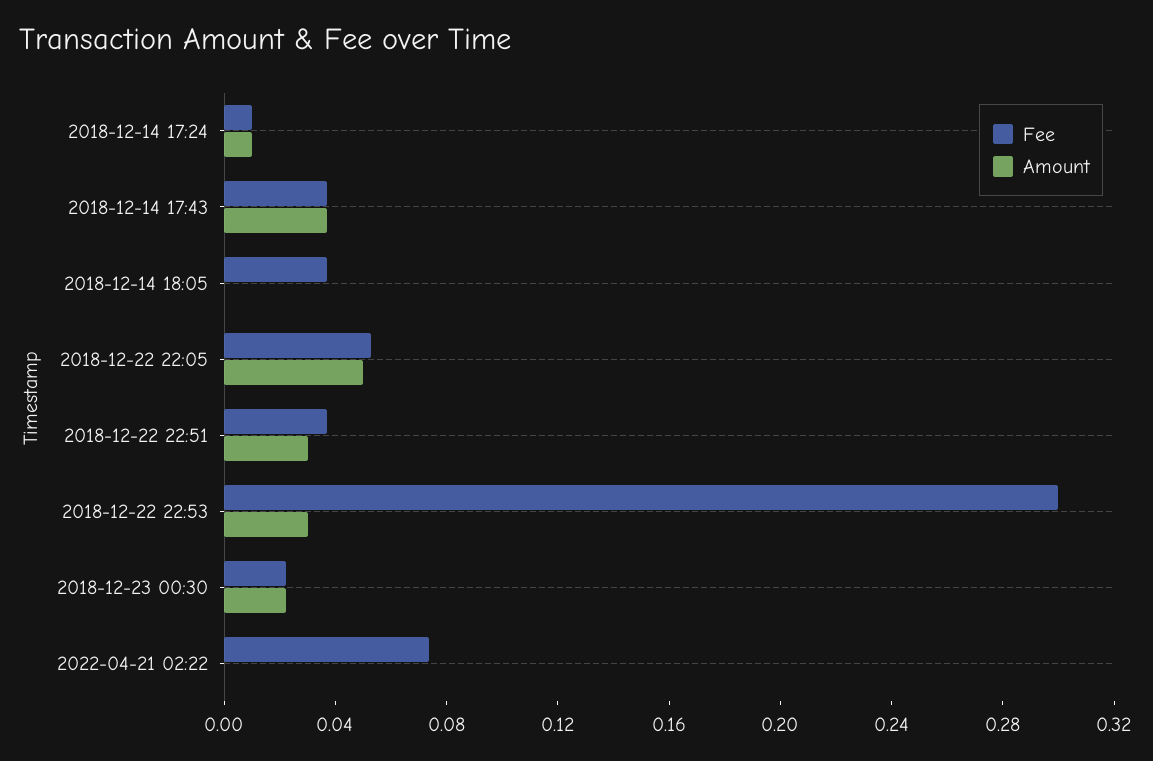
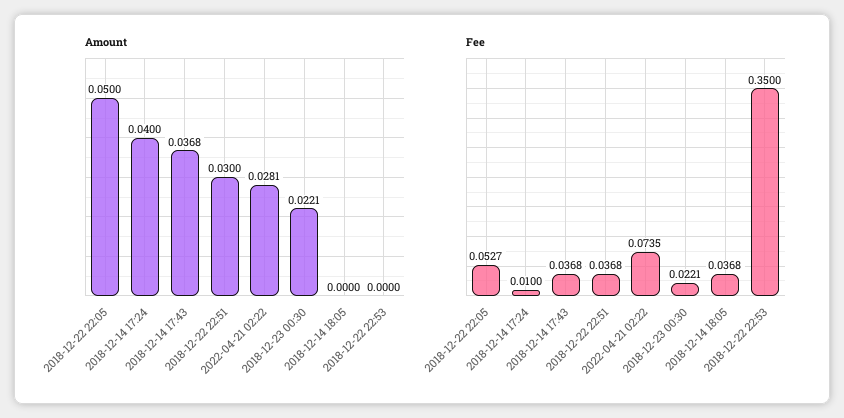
  {
    "Fee": {
      "2018-12-14 17:24": 0.01,
      "2018-12-14 17:43": 0.0368,
      "2018-12-14 18:05": 0.0368,
      "2018-12-22 22:05": 0.0527,
      "2018-12-22 22:51": 0.0368,
-     "2018-12-22 22:53": 0.3,
+     "2018-12-22 22:53": 0.35,
      "2018-12-23 00:30": 0.0221,
      "2022-04-21 02:22": 0.0735
    },
    "Amount": {
-     "2018-12-14 17:24": 0.01,
+     "2018-12-14 17:24": 0.04,
      "2018-12-14 17:43": 0.0368,
      "2018-12-14 18:05": 0,
      "2018-12-22 22:05": 0.05,
      "2018-12-22 22:51": 0.03,
-     "2018-12-22 22:53": 0.03,
+     "2018-12-22 22:53": 0,
      "2018-12-23 00:30": 0.0221,
-     "2022-04-21 02:22": 0
+     "2022-04-21 02:22": 0.0281
    }
  }

